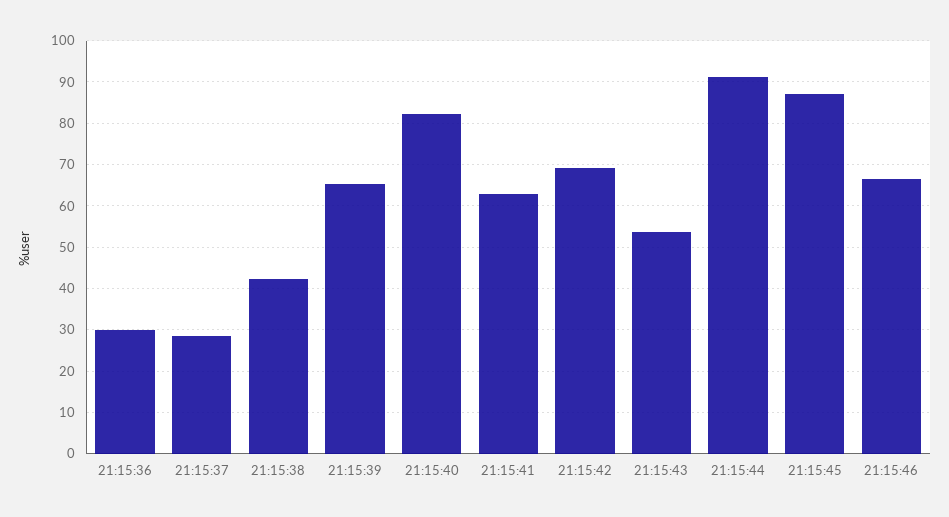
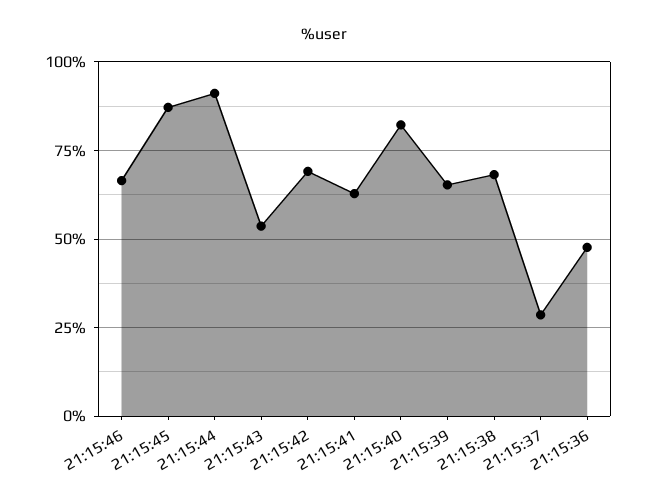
  {
-   "21:15:36": 30,
+   "21:15:36": 47.5,
    "21:15:37": 28,
-   "21:15:38": 42,
+   "21:15:38": 67.5,
    "21:15:39": 66,
    "21:15:40": 82,
    "21:15:41": 62,
    "21:15:42": 70,
    "21:15:43": 54,
    "21:15:44": 92,
    "21:15:45": 88,
    "21:15:46": 66
  }

